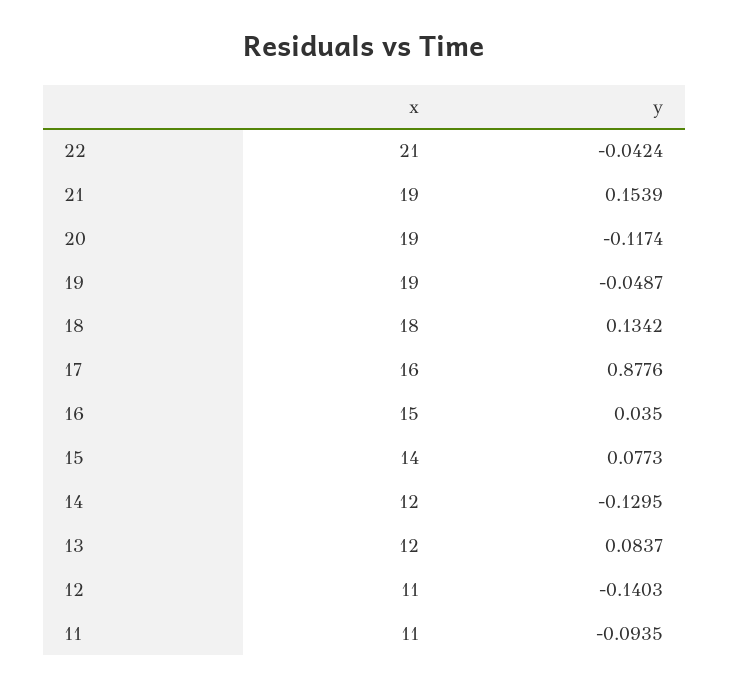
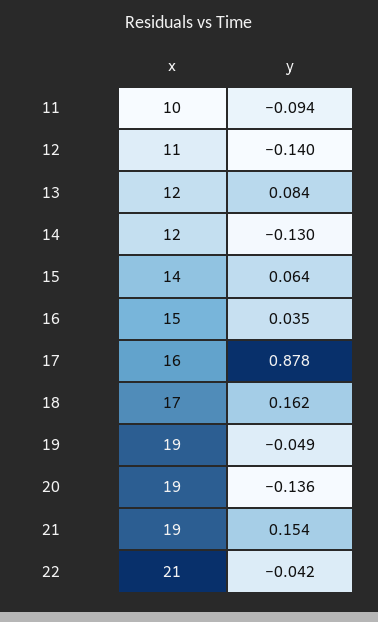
  {
    "x": {
      "22": 21,
      "21": 19,
      "20": 19,
      "19": 19,
-     "18": 18,
+     "18": 17,
      "17": 16,
      "16": 15,
      "15": 14,
      "14": 12,
      "13": 12,
      "12": 11,
-     "11": 11
+     "11": 10
    },
    "y": {
      "22": -0.0424,
      "21": 0.1539,
-     "20": -0.1174,
+     "20": -0.136,
      "19": -0.0487,
-     "18": 0.1342,
+     "18": 0.162,
      "17": 0.8776,
      "16": 0.035,
-     "15": 0.0773,
+     "15": 0.064,
      "14": -0.1295,
      "13": 0.0837,
      "12": -0.1403,
      "11": -0.0935
    }
  }

